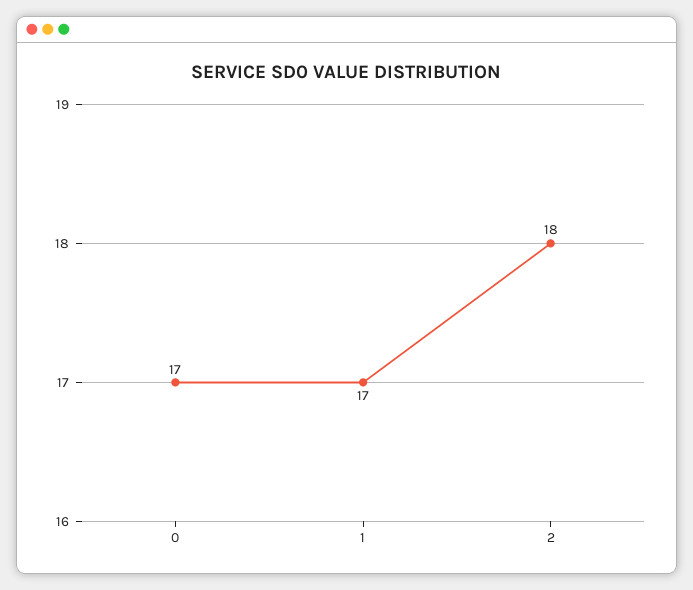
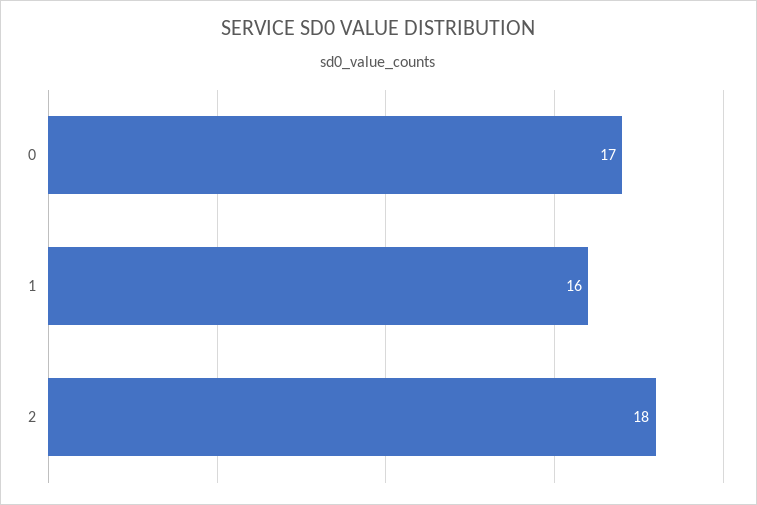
  {
    "0": 17,
-   "1": 17,
+   "1": 16,
    "2": 18
  }

